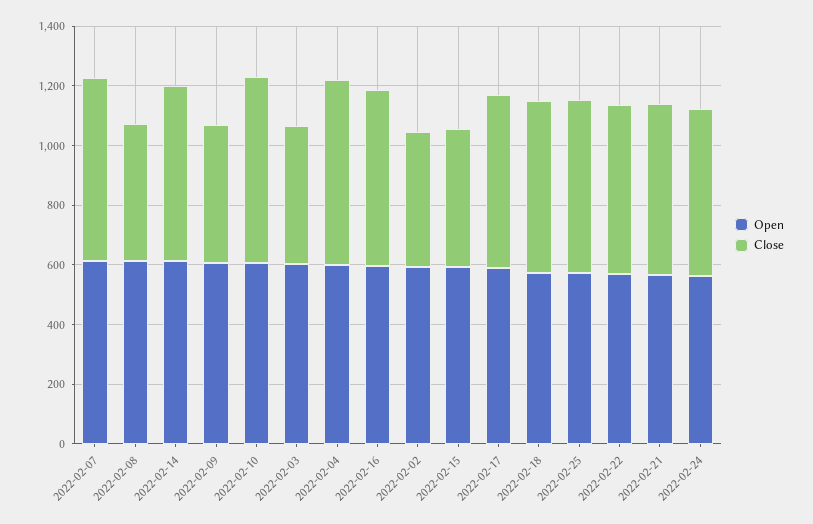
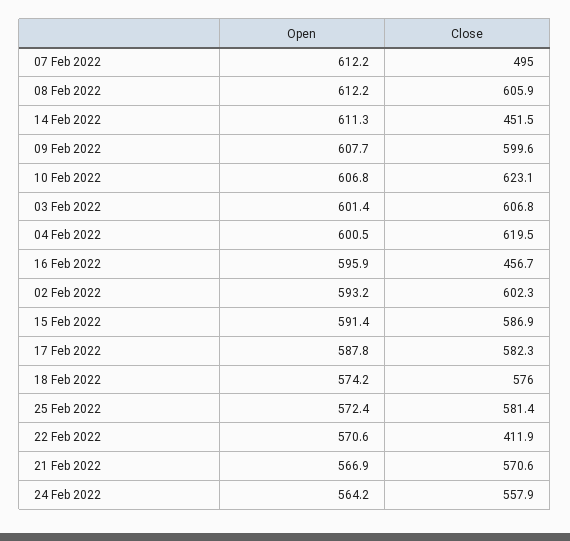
  {
    "Open": {
      "2022-02-07": 612.2,
      "2022-02-08": 612.2,
      "2022-02-14": 611.3,
      "2022-02-09": 607.7,
      "2022-02-10": 606.8,
      "2022-02-03": 601.4,
      "2022-02-04": 600.5,
      "2022-02-16": 595.9,
      "2022-02-02": 593.2,
      "2022-02-15": 591.4,
      "2022-02-17": 587.8,
      "2022-02-18": 574.2,
      "2022-02-25": 572.4,
      "2022-02-22": 570.6,
      "2022-02-21": 566.9,
      "2022-02-24": 564.2
    },
    "Close": {
-     "2022-02-07": 600,
+     "2022-02-07": 495,
-     "2022-02-08": 450,
+     "2022-02-08": 605.9,
-     "2022-02-14": 600,
+     "2022-02-14": 451.5,
-     "2022-02-09": 450,
+     "2022-02-09": 599.6,
      "2022-02-10": 623.1,
-     "2022-02-03": 450,
+     "2022-02-03": 606.8,
      "2022-02-04": 619.5,
-     "2022-02-16": 600,
+     "2022-02-16": 456.7,
-     "2022-02-02": 450,
+     "2022-02-02": 602.3,
-     "2022-02-15": 450,
+     "2022-02-15": 586.9,
      "2022-02-17": 582.3,
      "2022-02-18": 576,
      "2022-02-25": 581.4,
-     "2022-02-22": 550,
+     "2022-02-22": 411.9,
      "2022-02-21": 570.6,
      "2022-02-24": 557.9
    }
  }

